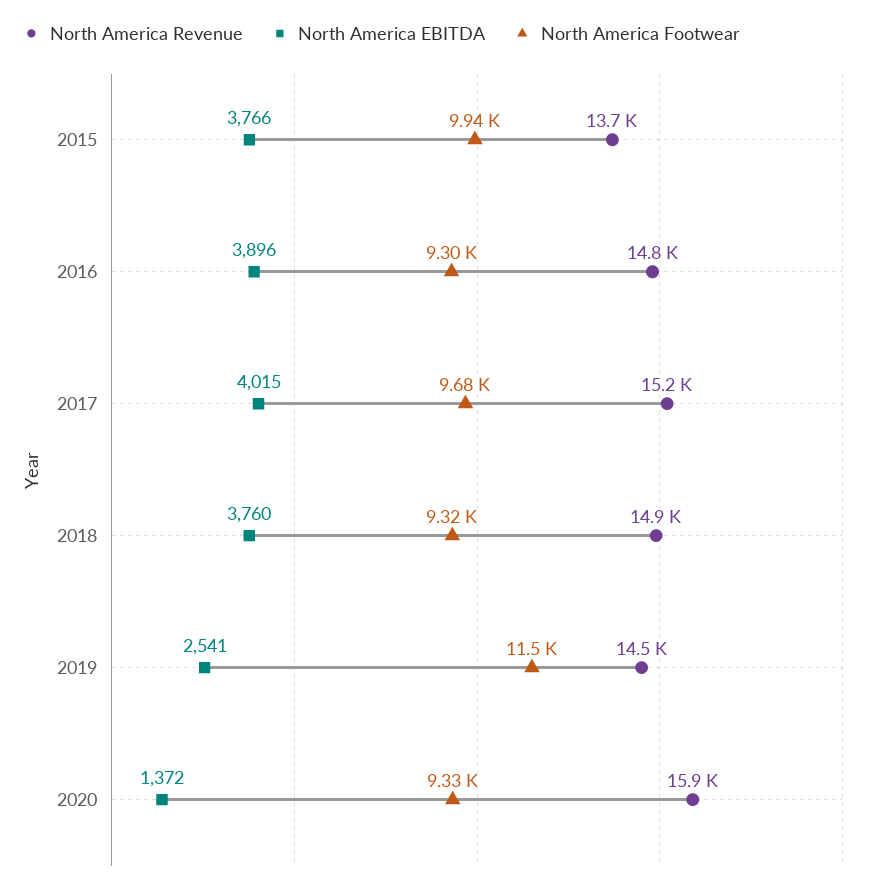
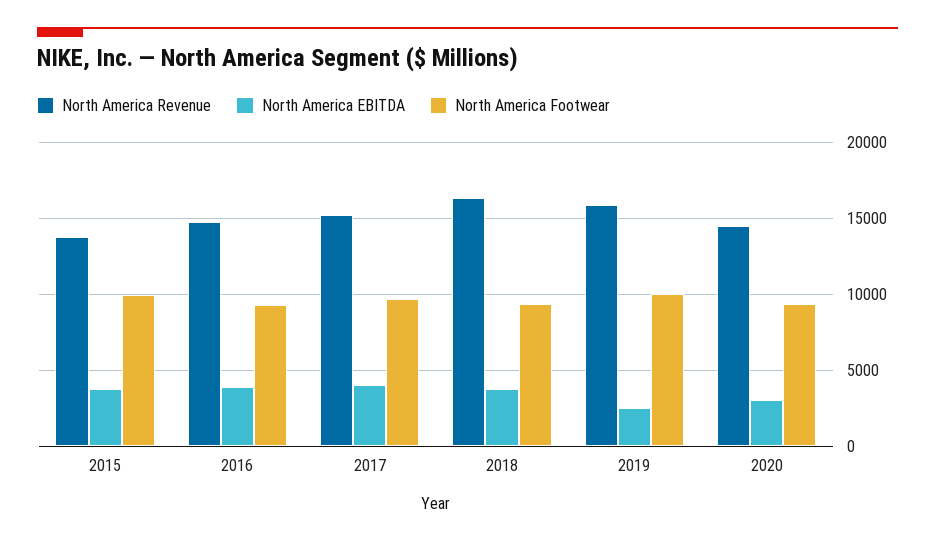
  {
    "North America Revenue": {
      "2015": 13700,
      "2016": 14800,
      "2017": 15200,
-     "2018": 14900,
+     "2018": 16500,
-     "2019": 14500,
+     "2019": 16000,
-     "2020": 15900
+     "2020": 14500
    },
    "North America EBITDA": {
      "2015": 3766,
      "2016": 3896,
      "2017": 4015,
      "2018": 3760,
      "2019": 2541,
-     "2020": 1372
+     "2020": 3000
    },
    "North America Footwear": {
      "2015": 9940,
      "2016": 9300,
      "2017": 9680,
      "2018": 9320,
-     "2019": 11500,
+     "2019": 10000,
      "2020": 9330
    }
  }

